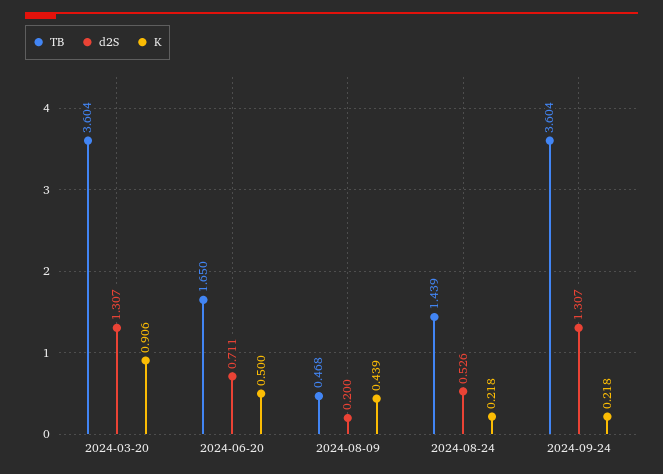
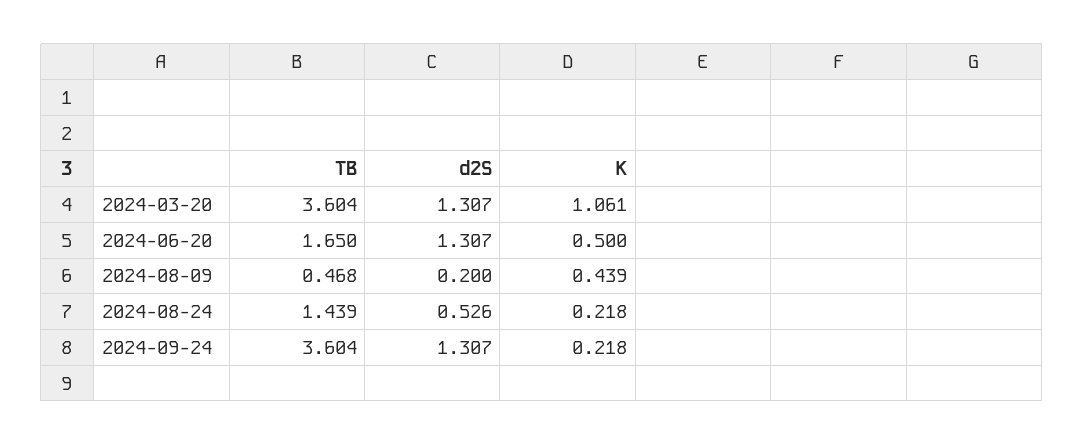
  {
    "TB": {
      "2024-03-20": 3.604,
      "2024-06-20": 1.65,
      "2024-08-09": 0.468,
      "2024-08-24": 1.439,
      "2024-09-24": 3.604
    },
    "d2S": {
      "2024-03-20": 1.307,
-     "2024-06-20": 0.711,
+     "2024-06-20": 1.307,
      "2024-08-09": 0.2,
      "2024-08-24": 0.526,
      "2024-09-24": 1.307
    },
    "K": {
-     "2024-03-20": 0.906,
+     "2024-03-20": 1.061,
      "2024-06-20": 0.5,
      "2024-08-09": 0.439,
      "2024-08-24": 0.218,
      "2024-09-24": 0.218
    }
  }

